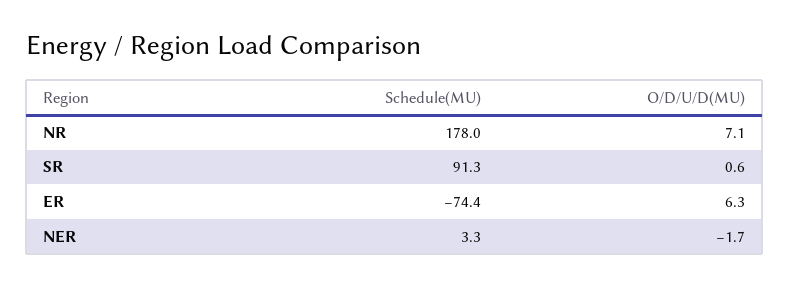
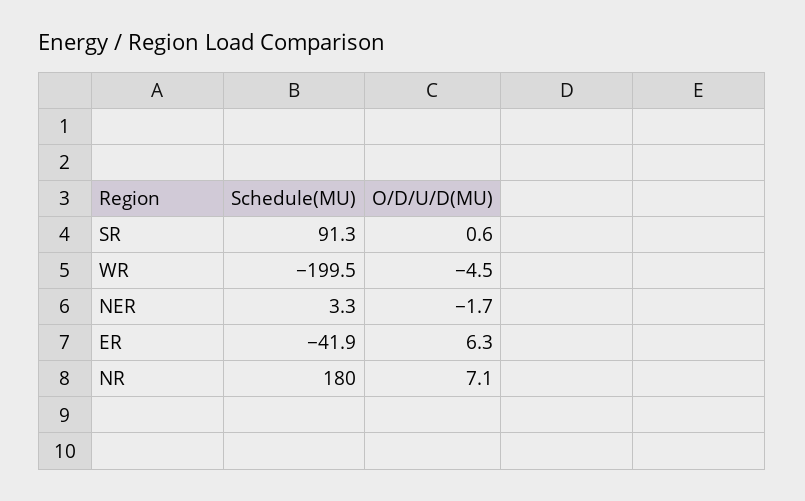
  {
    "Schedule(MU)": {
-     "NR": 178,
+     "NR": 180,
      "SR": 91.3,
-     "ER": -74.4,
+     "ER": -41.9,
-     "NER": 3.3
+     "NER": 3.3,
+     "WR": -199.5
    },
    "O/D/U/D(MU)": {
      "NR": 7.1,
      "SR": 0.6,
      "ER": 6.3,
-     "NER": -1.7
+     "NER": -1.7,
+     "WR": -4.5
    }
  }

